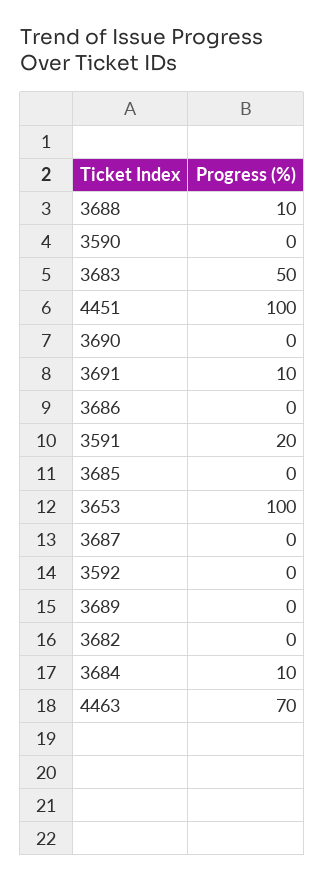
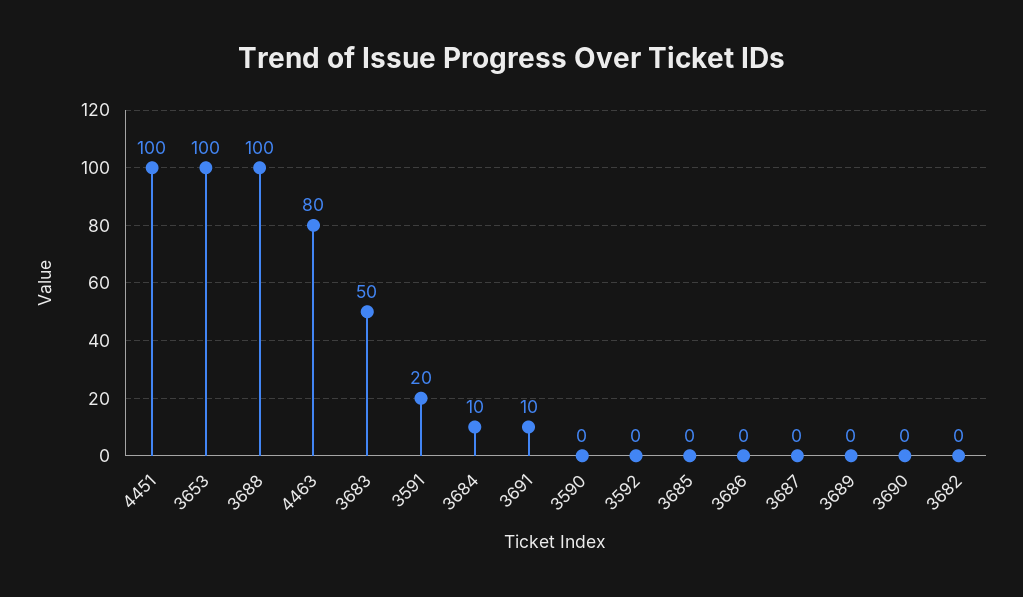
  {
-   "3688": 10,
+   "3688": 100,
    "3590": 0,
    "3683": 50,
    "4451": 100,
    "3690": 0,
    "3691": 10,
    "3686": 0,
    "3591": 20,
    "3685": 0,
    "3653": 100,
    "3687": 0,
    "3592": 0,
    "3689": 0,
    "3682": 0,
    "3684": 10,
-   "4463": 70
+   "4463": 80
  }

